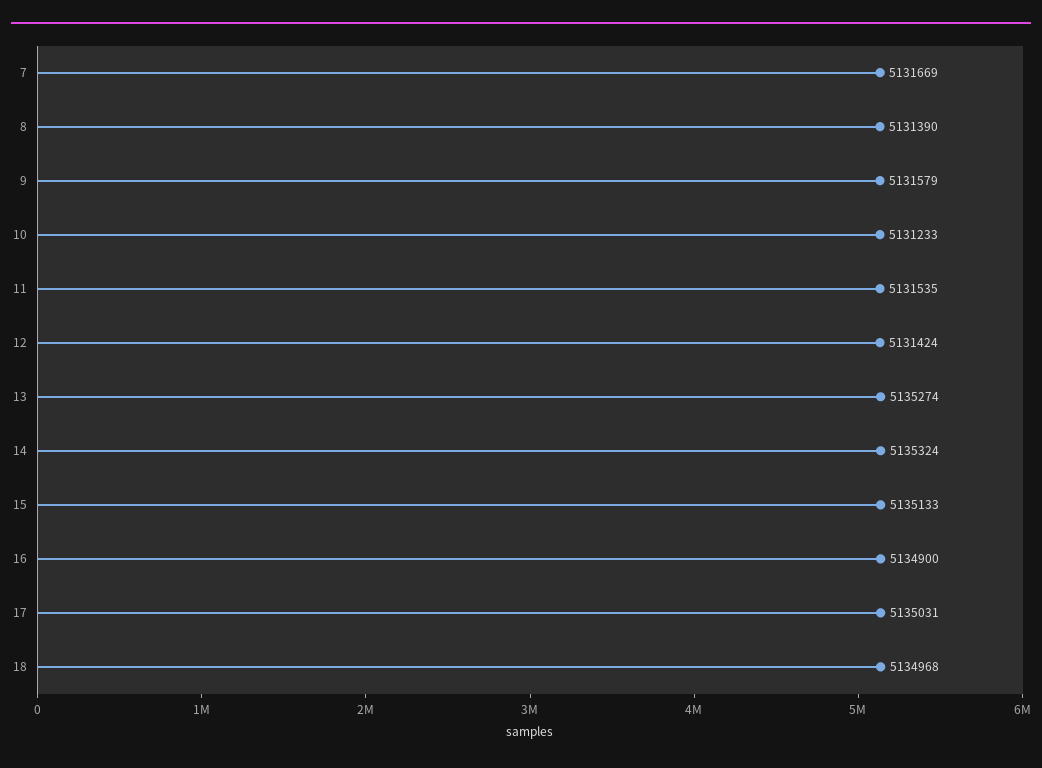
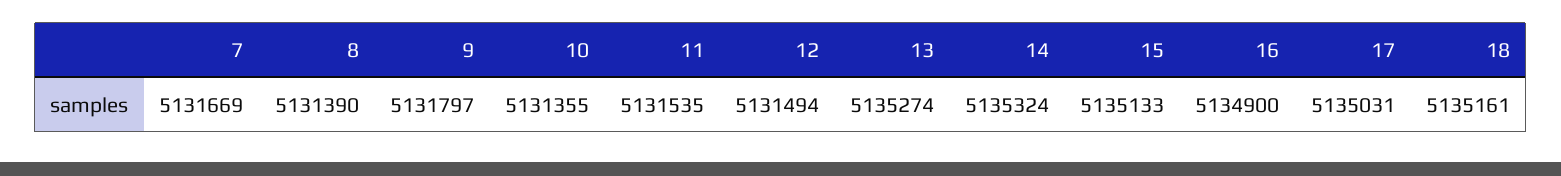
  {
    "7": 5131669,
    "8": 5131390,
-   "9": 5131579,
+   "9": 5131797,
-   "10": 5131233,
+   "10": 5131355,
    "11": 5131535,
-   "12": 5131424,
+   "12": 5131494,
    "13": 5135274,
    "14": 5135324,
    "15": 5135133,
    "16": 5134900,
    "17": 5135031,
-   "18": 5134968
+   "18": 5135161
  }

